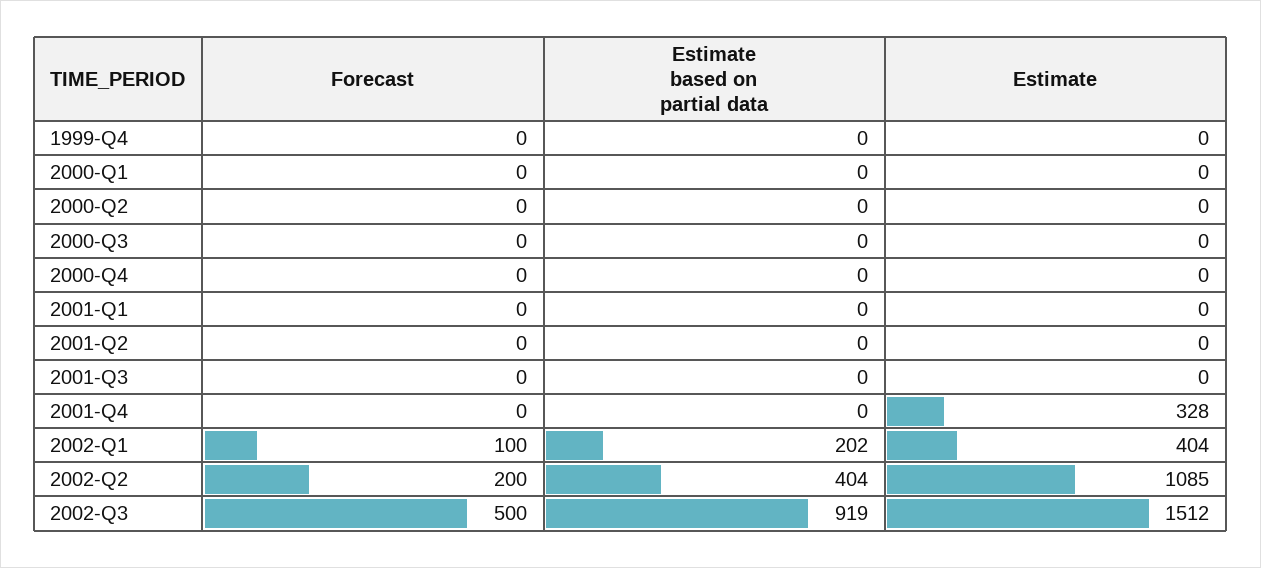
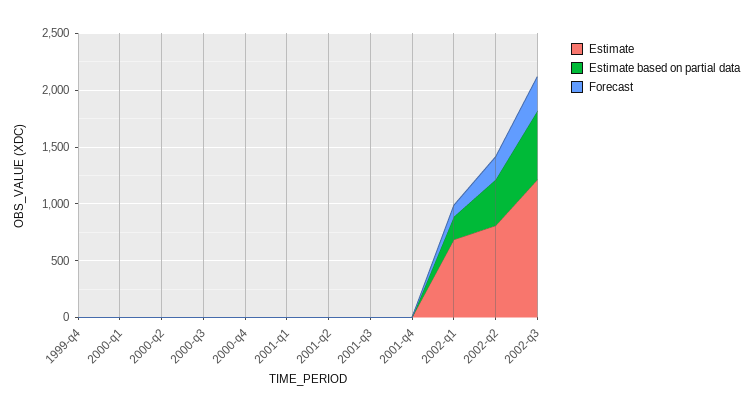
  {
    "Forecast": {
      "1999-Q4": 0,
      "2000-Q1": 0,
      "2000-Q2": 0,
      "2000-Q3": 0,
      "2000-Q4": 0,
      "2001-Q1": 0,
      "2001-Q2": 0,
      "2001-Q3": 0,
      "2001-Q4": 0,
      "2002-Q1": 100,
      "2002-Q2": 200,
-     "2002-Q3": 500
+     "2002-Q3": 300
    },
    "Estimate based on partial data": {
      "1999-Q4": 0,
      "2000-Q1": 0,
      "2000-Q2": 0,
      "2000-Q3": 0,
      "2000-Q4": 0,
      "2001-Q1": 0,
      "2001-Q2": 0,
      "2001-Q3": 0,
      "2001-Q4": 0,
      "2002-Q1": 202,
      "2002-Q2": 404,
-     "2002-Q3": 919
+     "2002-Q3": 600
    },
    "Estimate": {
      "1999-Q4": 0,
      "2000-Q1": 0,
      "2000-Q2": 0,
      "2000-Q3": 0,
      "2000-Q4": 0,
      "2001-Q1": 0,
      "2001-Q2": 0,
      "2001-Q3": 0,
-     "2001-Q4": 328,
+     "2001-Q4": 0,
-     "2002-Q1": 404,
+     "2002-Q1": 700,
-     "2002-Q2": 1085,
+     "2002-Q2": 800,
-     "2002-Q3": 1512
+     "2002-Q3": 1200
    }
  }

